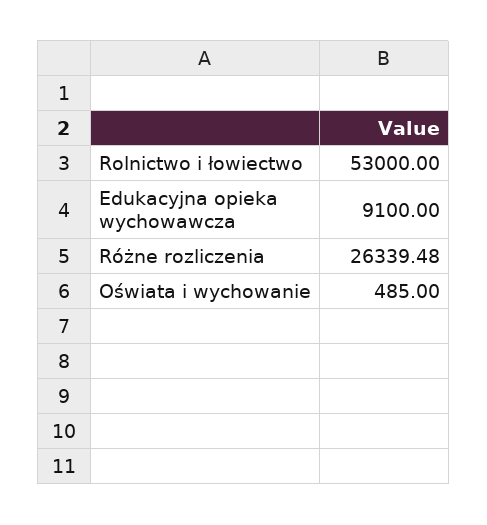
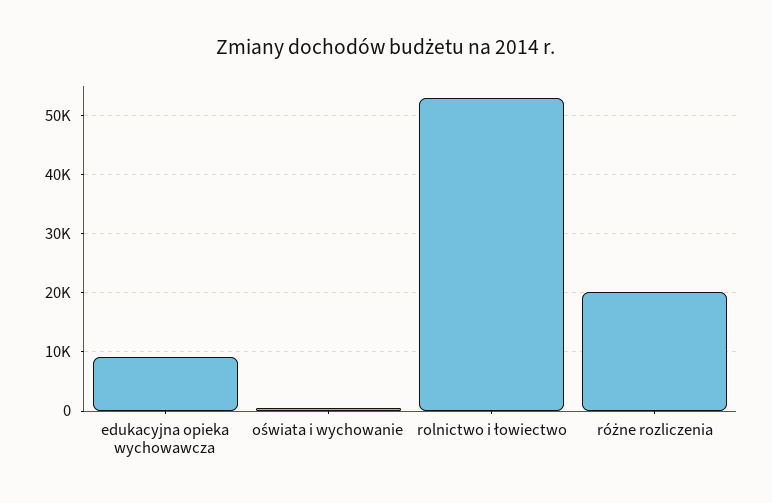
  {
    "Rolnictwo i łowiectwo": 53000,
    "Edukacyjna opieka wychowawcza": 9100,
-   "Różne rozliczenia": 26339.48,
+   "Różne rozliczenia": 20000,
    "Oświata i wychowanie": 485
  }

